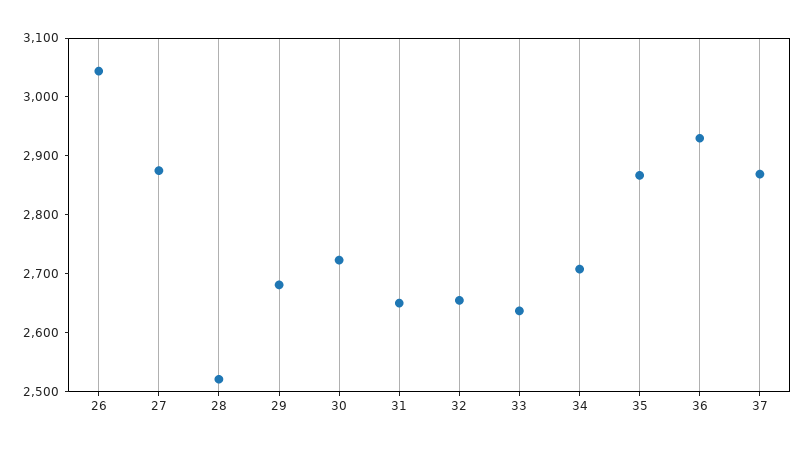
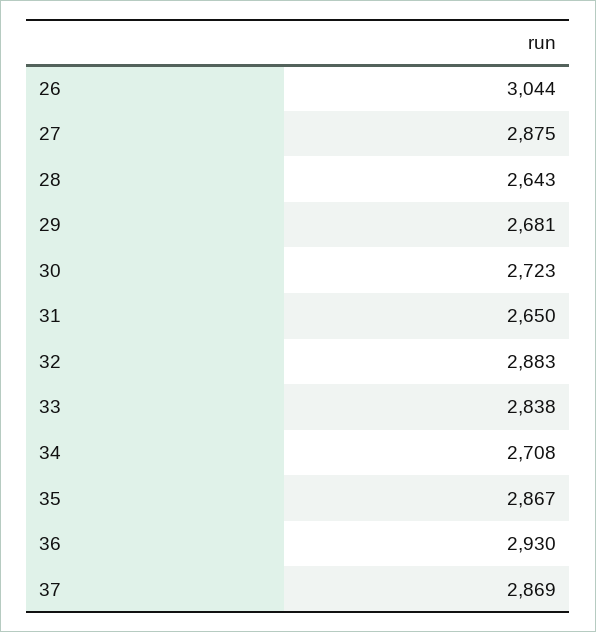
  {
    "26": 3044,
    "27": 2875,
-   "28": 2520,
+   "28": 2643,
    "29": 2681,
    "30": 2723,
    "31": 2650,
-   "32": 2660,
+   "32": 2883,
-   "33": 2640,
+   "33": 2838,
    "34": 2708,
    "35": 2867,
    "36": 2930,
    "37": 2869
  }

